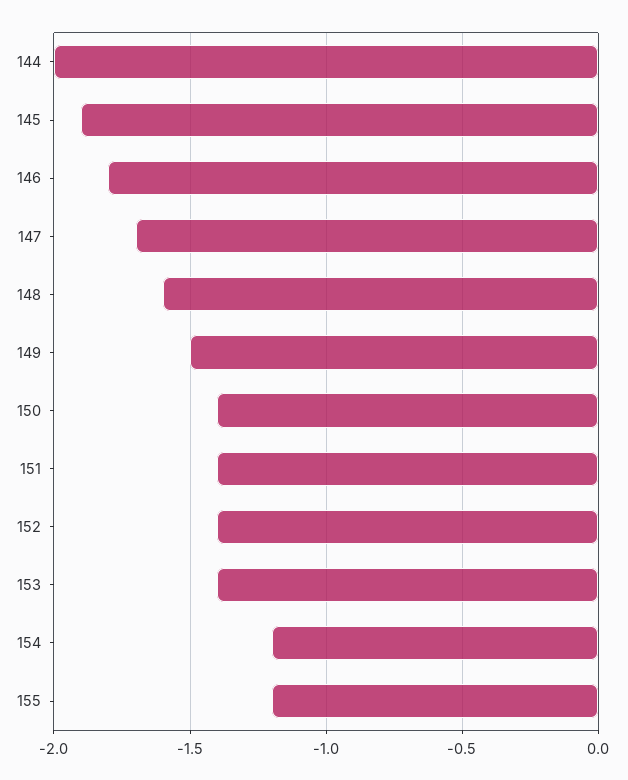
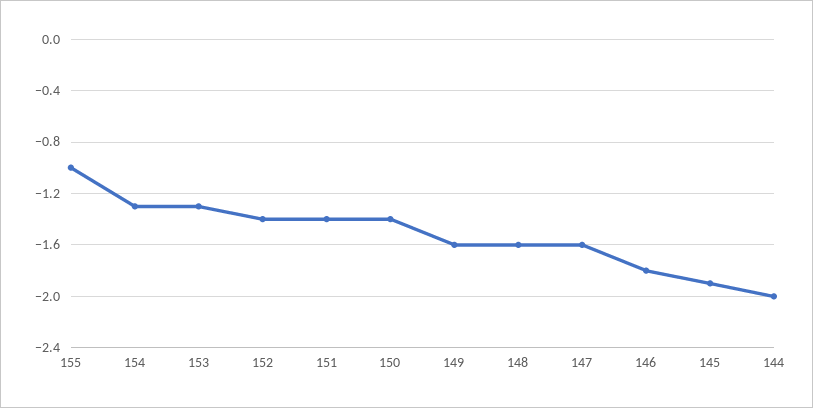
  {
    "144": -2,
    "145": -1.9,
    "146": -1.8,
-   "147": -1.7,
+   "147": -1.6,
    "148": -1.6,
-   "149": -1.5,
+   "149": -1.6,
    "150": -1.4,
    "151": -1.4,
    "152": -1.4,
-   "153": -1.4,
+   "153": -1.3,
-   "154": -1.2,
+   "154": -1.3,
-   "155": -1.2
+   "155": -1
  }

